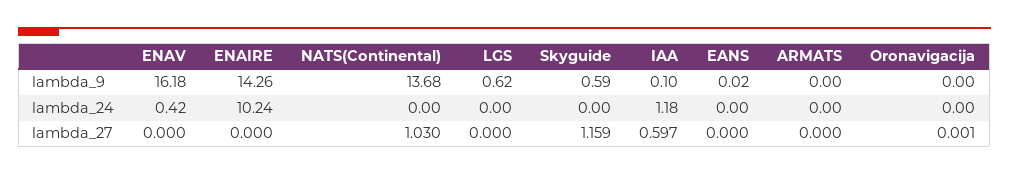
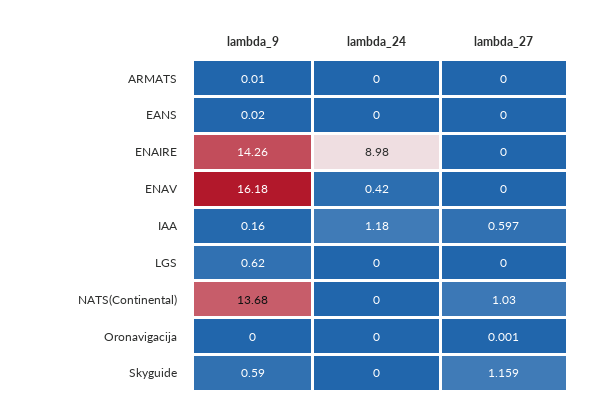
  {
    "ENAV": {
      "lambda_9": 16.18,
      "lambda_24": 0.42,
      "lambda_27": 0
    },
    "ENAIRE": {
      "lambda_9": 14.26,
-     "lambda_24": 10.24,
+     "lambda_24": 8.98,
      "lambda_27": 0
    },
    "NATS(Continental)": {
      "lambda_9": 13.68,
      "lambda_24": 0,
      "lambda_27": 1.03
    },
    "LGS": {
      "lambda_9": 0.62,
      "lambda_24": 0,
      "lambda_27": 0
    },
    "Skyguide": {
      "lambda_9": 0.59,
      "lambda_24": 0,
      "lambda_27": 1.159
    },
    "IAA": {
-     "lambda_9": 0.1,
+     "lambda_9": 0.16,
      "lambda_24": 1.18,
      "lambda_27": 0.597
    },
    "EANS": {
      "lambda_9": 0.02,
      "lambda_24": 0,
      "lambda_27": 0
    },
    "ARMATS": {
-     "lambda_9": 0,
+     "lambda_9": 0.01,
      "lambda_24": 0,
      "lambda_27": 0
    },
    "Oronavigacija": {
      "lambda_9": 0,
      "lambda_24": 0,
      "lambda_27": 0.001
    }
  }

